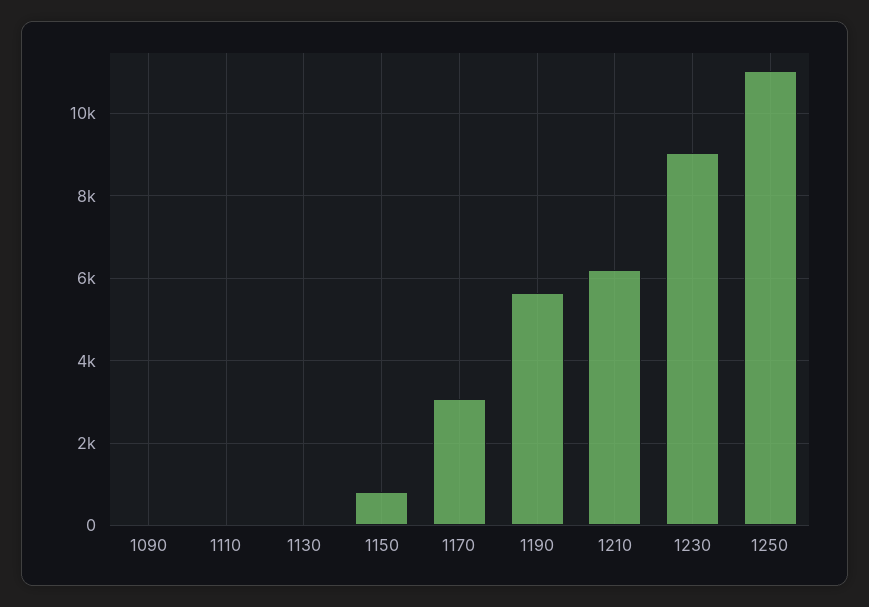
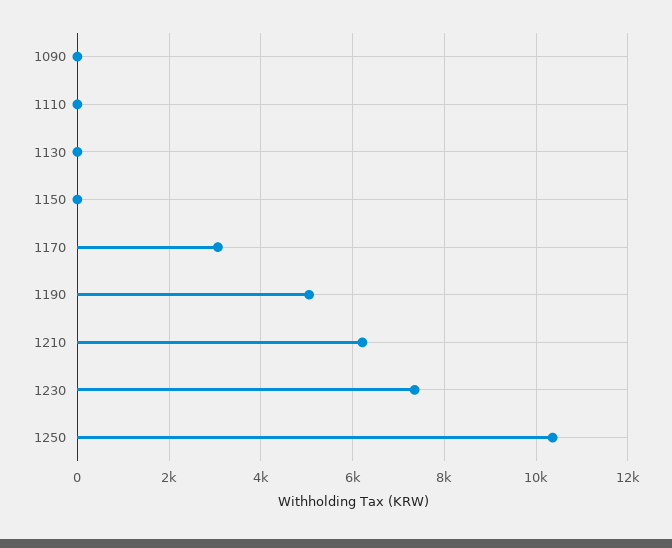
  {
    "1090": 0,
    "1110": 0,
    "1130": 0,
-   "1150": 800,
+   "1150": 0,
    "1170": 3000,
-   "1190": 5600,
+   "1190": 5000,
    "1210": 6200,
-   "1230": 9000,
+   "1230": 7400,
-   "1250": 11000
+   "1250": 10400
  }

